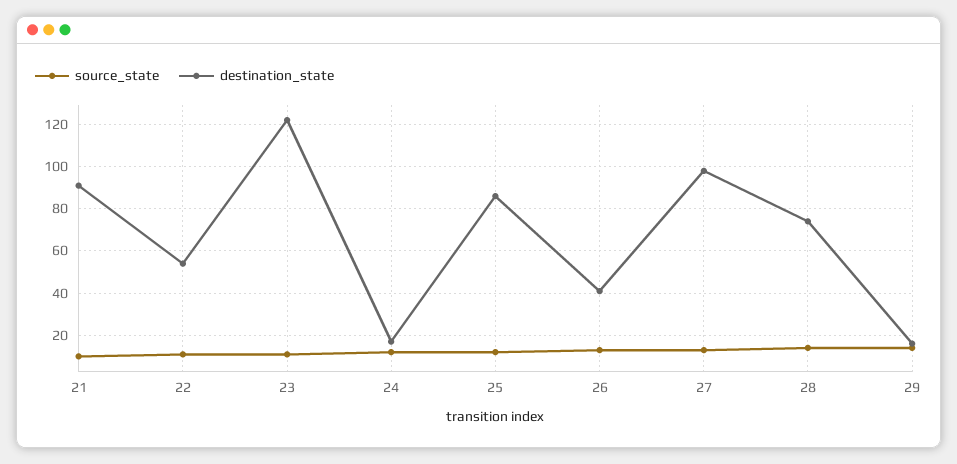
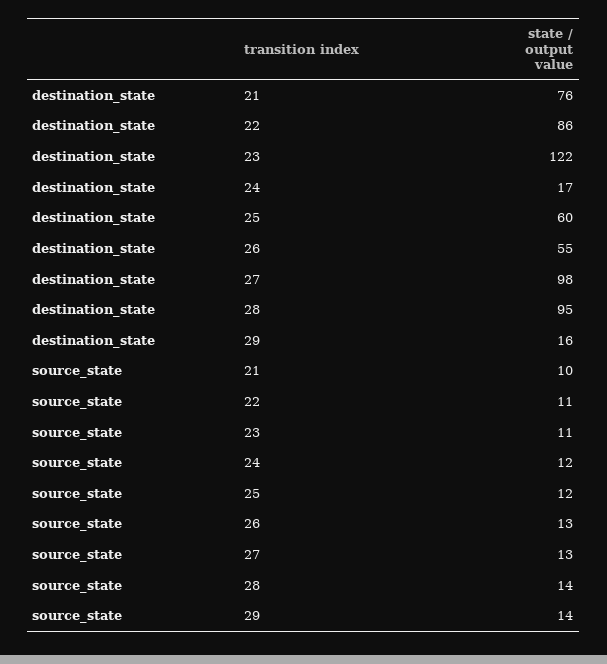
  {
    "source_state": {
      "21": 10,
      "22": 11,
      "23": 11,
      "24": 12,
      "25": 12,
      "26": 13,
      "27": 13,
      "28": 14,
      "29": 14
    },
    "destination_state": {
-     "21": 90,
+     "21": 76,
-     "22": 55,
+     "22": 86,
      "23": 122,
      "24": 17,
-     "25": 85,
+     "25": 60,
-     "26": 40,
+     "26": 55,
      "27": 98,
-     "28": 75,
+     "28": 95,
      "29": 16
    }
  }

